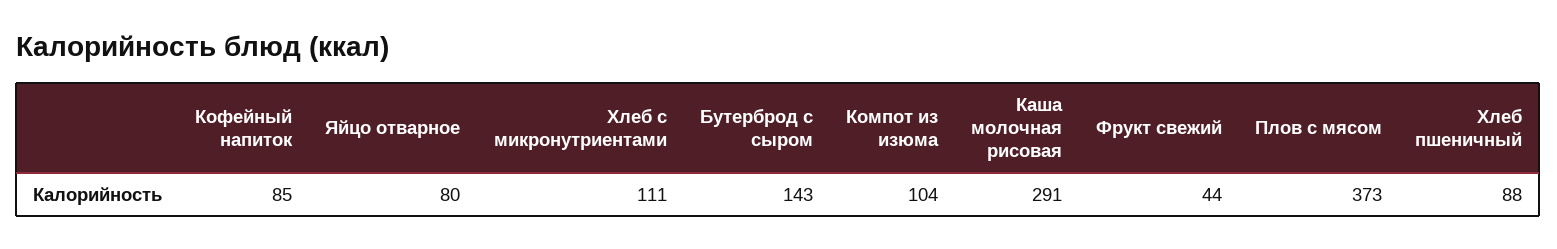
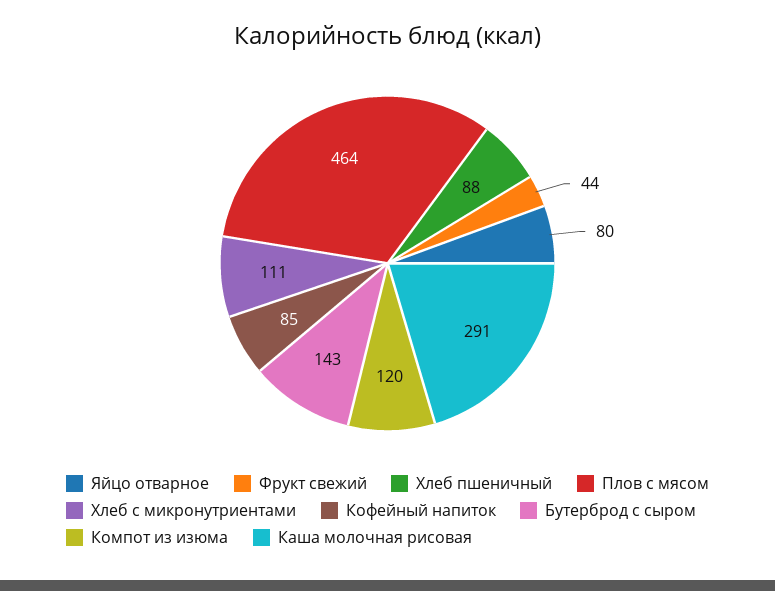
  {
    "Кофейный напиток": 85,
    "Яйцо отварное": 80,
    "Хлеб с микронутриентами": 111,
    "Бутерброд с сыром": 143,
-   "Компот из изюма": 104,
+   "Компот из изюма": 120,
    "Каша молочная рисовая": 291,
    "Фрукт свежий": 44,
-   "Плов с мясом": 373,
+   "Плов с мясом": 464,
    "Хлеб пшеничный": 88
  }

